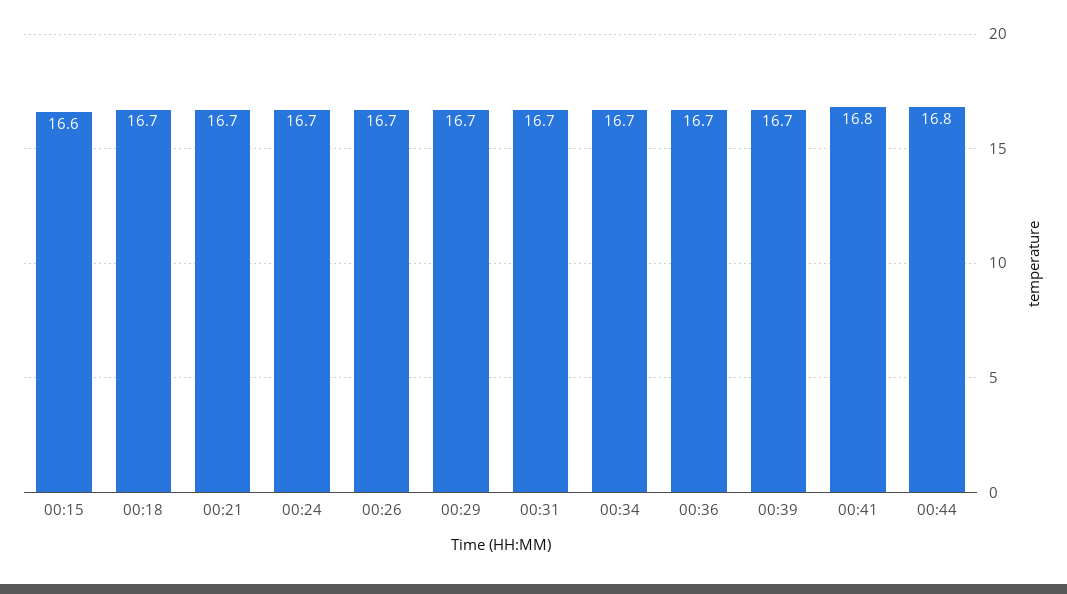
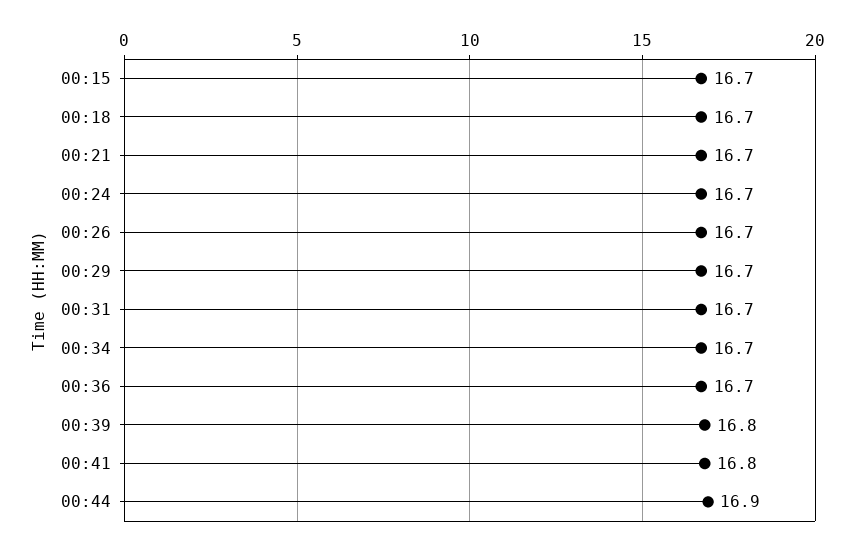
  {
-   "00:15": 16.6,
+   "00:15": 16.7,
    "00:18": 16.7,
    "00:21": 16.7,
    "00:24": 16.7,
    "00:26": 16.7,
    "00:29": 16.7,
    "00:31": 16.7,
    "00:34": 16.7,
    "00:36": 16.7,
-   "00:39": 16.7,
+   "00:39": 16.8,
    "00:41": 16.8,
-   "00:44": 16.8
+   "00:44": 16.9
  }

